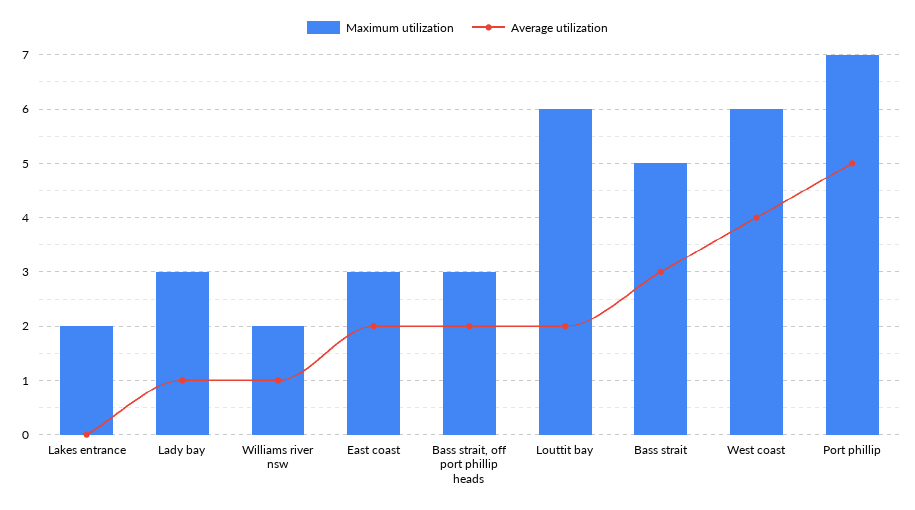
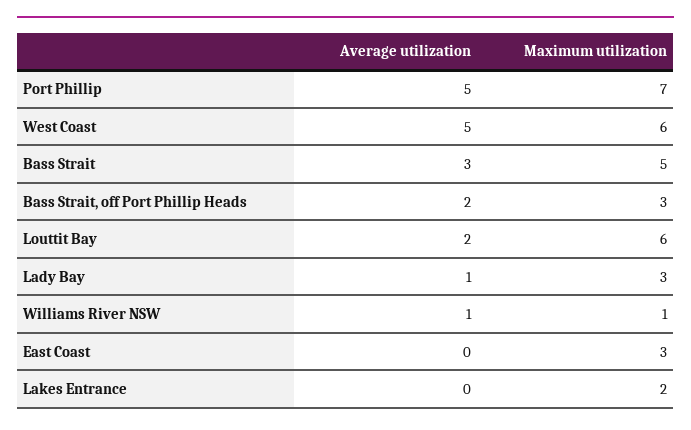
  {
    "Maximum utilization": {
      "Lakes entrance": 2,
      "Lady bay": 3,
-     "Williams river nsw": 2,
+     "Williams river nsw": 1,
      "East coast": 3,
      "Bass strait, off port phillip heads": 3,
      "Louttit bay": 6,
      "Bass strait": 5,
      "West coast": 6,
      "Port phillip": 7
    },
    "Average utilization": {
      "Lakes entrance": 0,
      "Lady bay": 1,
      "Williams river nsw": 1,
-     "East coast": 2,
+     "East coast": 0,
      "Bass strait, off port phillip heads": 2,
      "Louttit bay": 2,
      "Bass strait": 3,
-     "West coast": 4,
+     "West coast": 5,
      "Port phillip": 5
    }
  }

